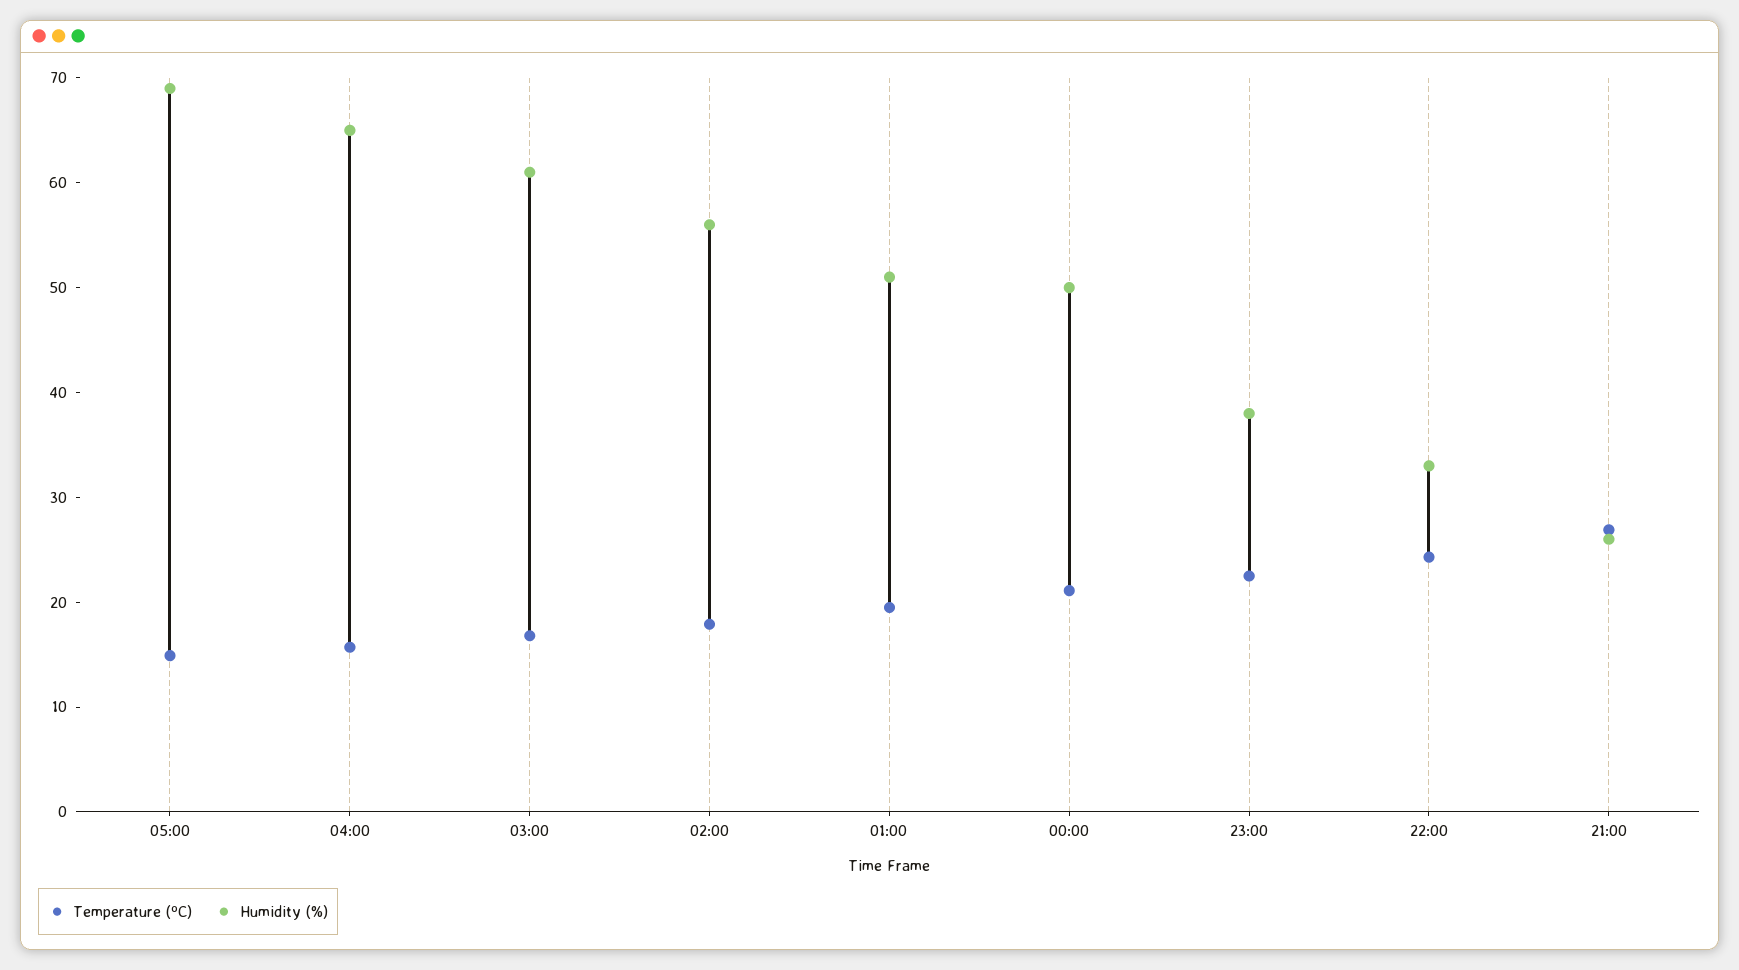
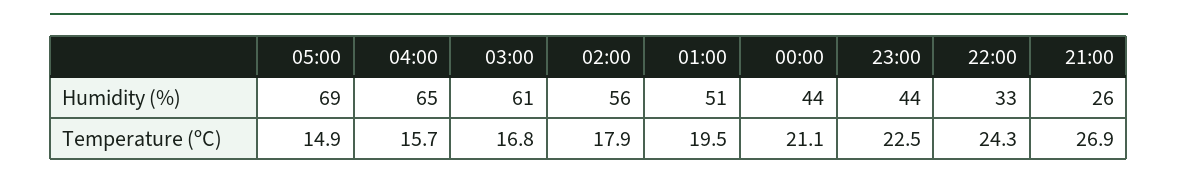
  {
    "Temperature (ºC)": {
      "05:00": 14.9,
      "04:00": 15.7,
      "03:00": 16.8,
      "02:00": 17.9,
      "01:00": 19.5,
      "00:00": 21.1,
      "23:00": 22.5,
      "22:00": 24.3,
      "21:00": 26.9
    },
    "Humidity (%)": {
      "05:00": 69,
      "04:00": 65,
      "03:00": 61,
      "02:00": 56,
      "01:00": 51,
-     "00:00": 50,
+     "00:00": 44,
-     "23:00": 38,
+     "23:00": 44,
      "22:00": 33,
      "21:00": 26
    }
  }

